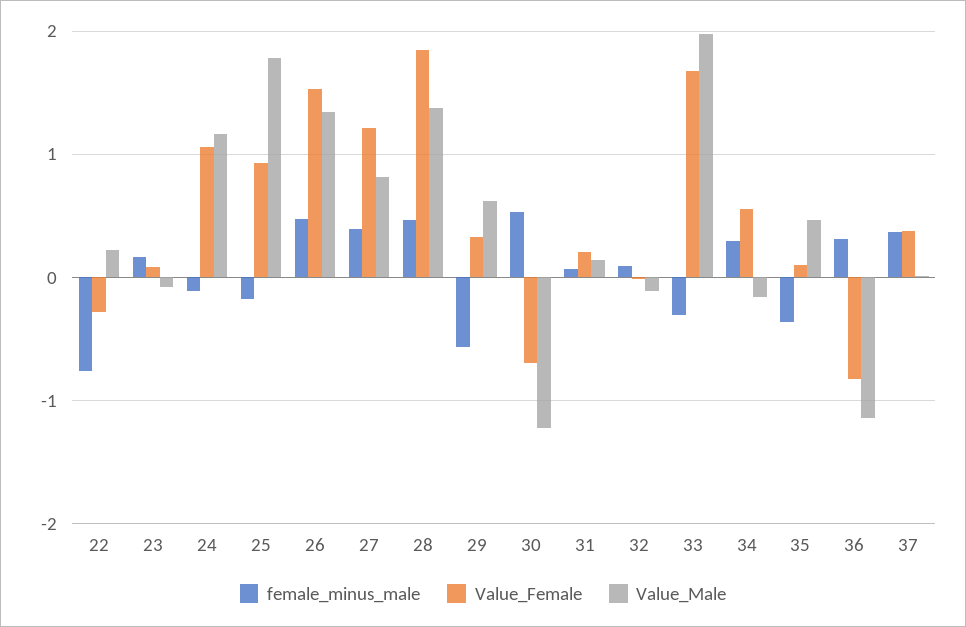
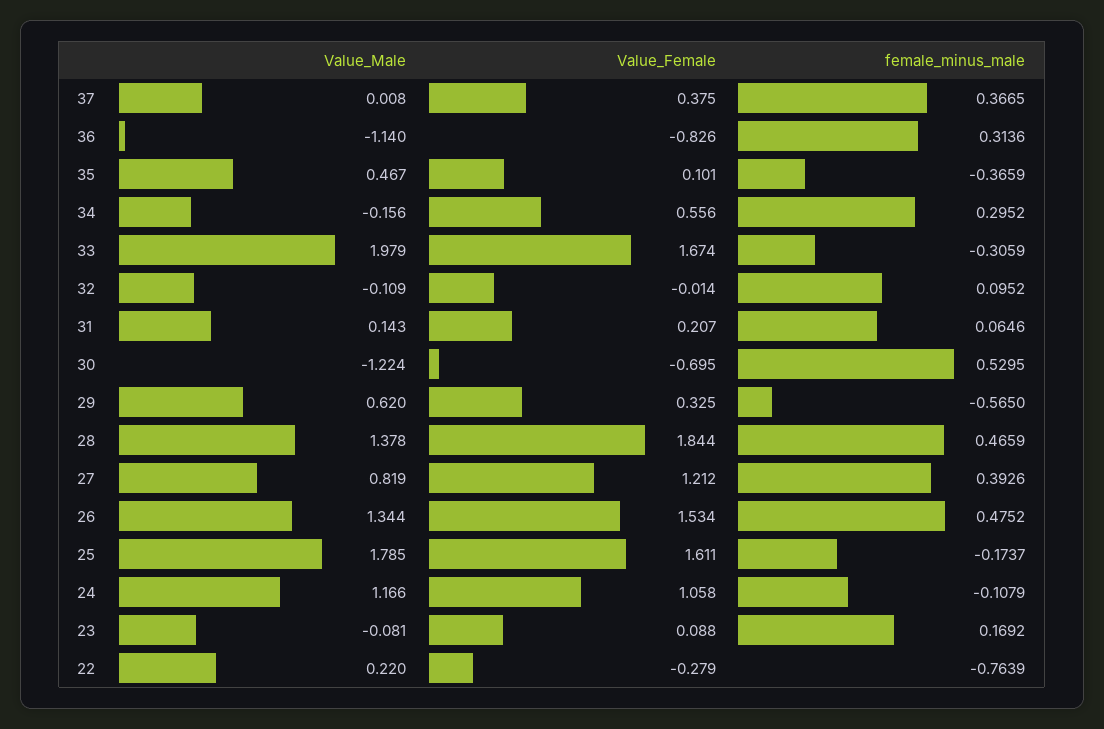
  {
    "female_minus_male": {
      "22": -0.7639,
      "23": 0.1692,
      "24": -0.1079,
      "25": -0.1737,
      "26": 0.4752,
      "27": 0.3926,
      "28": 0.4659,
      "29": -0.565,
      "30": 0.5295,
      "31": 0.0646,
      "32": 0.0952,
      "33": -0.3059,
      "34": 0.2952,
      "35": -0.3659,
      "36": 0.3136,
      "37": 0.3665
    },
    "Value_Female": {
      "22": -0.279,
      "23": 0.088,
      "24": 1.058,
-     "25": 0.9,
+     "25": 1.611,
      "26": 1.534,
      "27": 1.212,
      "28": 1.844,
      "29": 0.325,
      "30": -0.695,
      "31": 0.207,
      "32": -0.014,
      "33": 1.674,
      "34": 0.556,
      "35": 0.101,
      "36": -0.826,
      "37": 0.375
    },
    "Value_Male": {
      "22": 0.22,
      "23": -0.081,
      "24": 1.166,
      "25": 1.785,
      "26": 1.344,
      "27": 0.819,
      "28": 1.378,
      "29": 0.62,
      "30": -1.224,
      "31": 0.143,
      "32": -0.109,
      "33": 1.979,
      "34": -0.156,
      "35": 0.467,
      "36": -1.14,
      "37": 0.008
    }
  }

